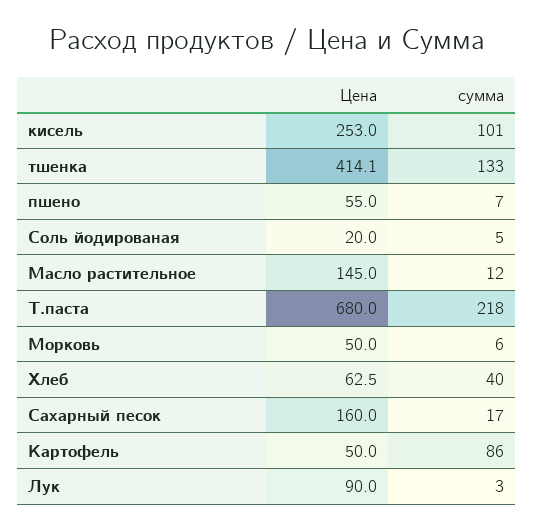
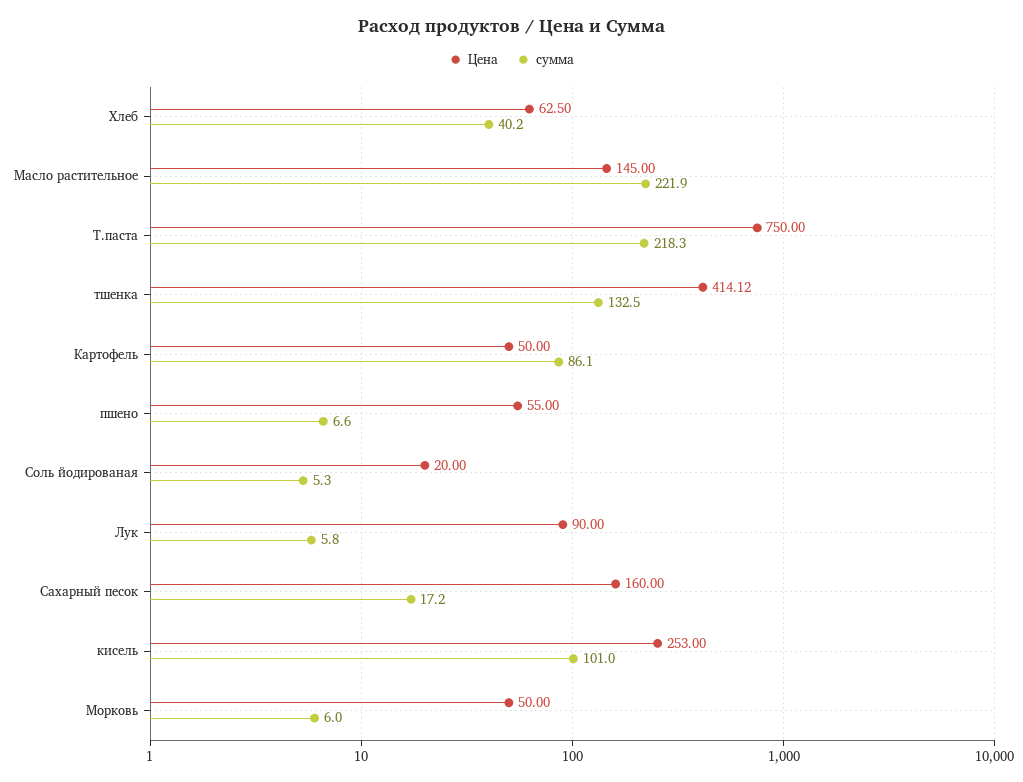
  {
    "Цена": {
      "кисель": 253,
      "тшенка": 414.12,
      "пшено": 55,
      "Соль йодированая": 20,
      "Масло растительное": 145,
-     "Т.паста": 680,
+     "Т.паста": 750,
      "Морковь": 50,
      "Хлеб": 62.5,
      "Сахарный песок": 160,
      "Картофель": 50,
      "Лук": 90
    },
    "сумма": {
      "кисель": 101,
      "тшенка": 132.5,
      "пшено": 6.6,
      "Соль йодированая": 5.3,
-     "Масло растительное": 12,
+     "Масло растительное": 221.9,
      "Т.паста": 218.3,
      "Морковь": 6,
      "Хлеб": 40.2,
      "Сахарный песок": 17.2,
      "Картофель": 86.1,
-     "Лук": 3
+     "Лук": 5.8
    }
  }

